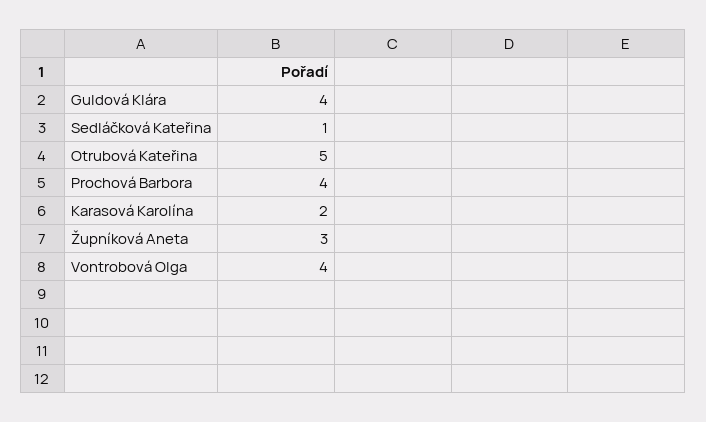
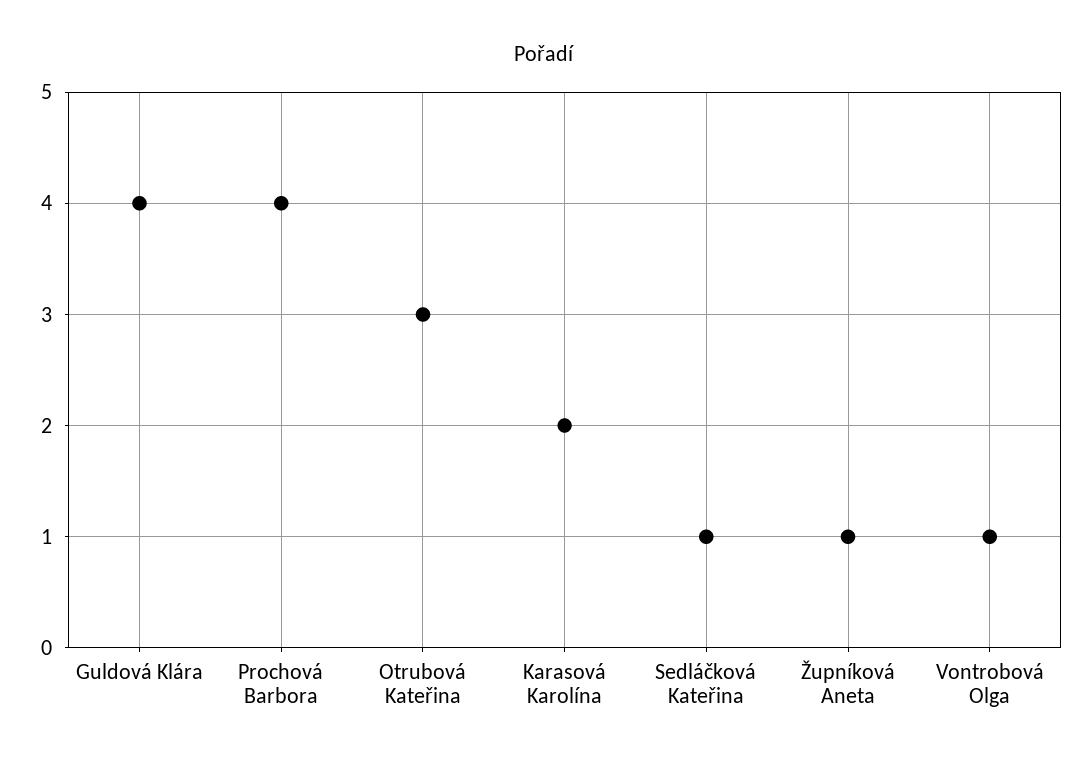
  {
    "Guldová Klára": 4,
    "Sedláčková Kateřina": 1,
-   "Otrubová Kateřina": 5,
+   "Otrubová Kateřina": 3,
    "Prochová Barbora": 4,
    "Karasová Karolína": 2,
-   "Župníková Aneta": 3,
+   "Župníková Aneta": 1,
-   "Vontrobová Olga": 4
+   "Vontrobová Olga": 1
  }

